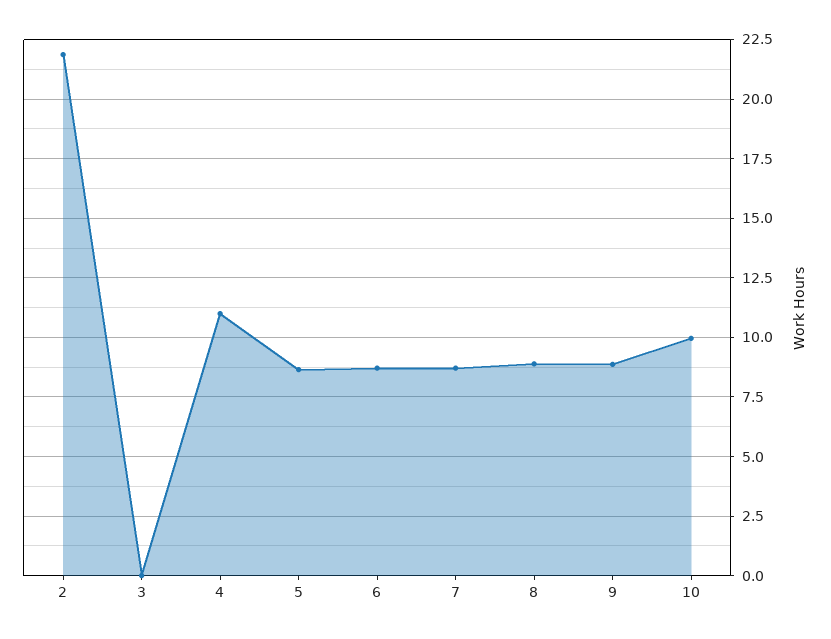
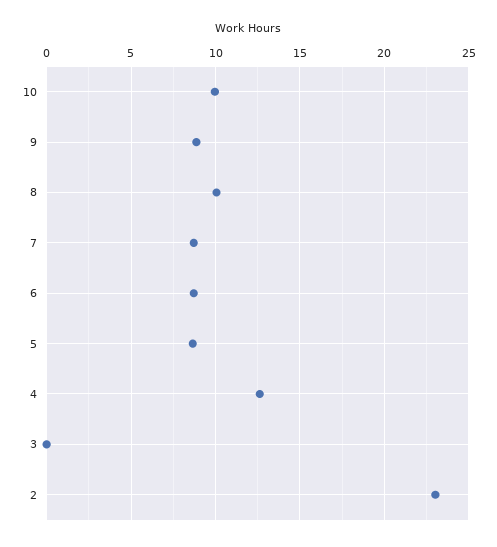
  {
-   "2": 22,
+   "2": 23,
    "3": 0,
-   "4": 11,
+   "4": 12.5,
    "5": 8.5,
    "6": 8.5,
    "7": 8.5,
-   "8": 9,
+   "8": 10,
    "9": 9,
    "10": 10
  }

